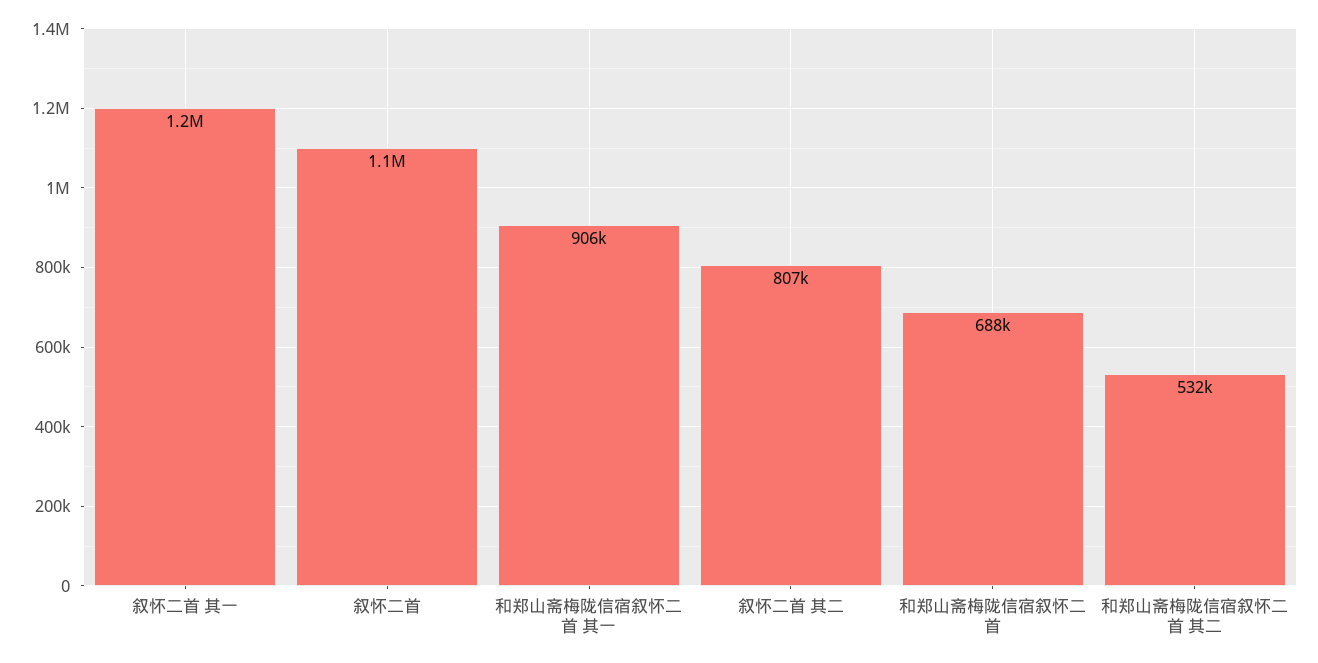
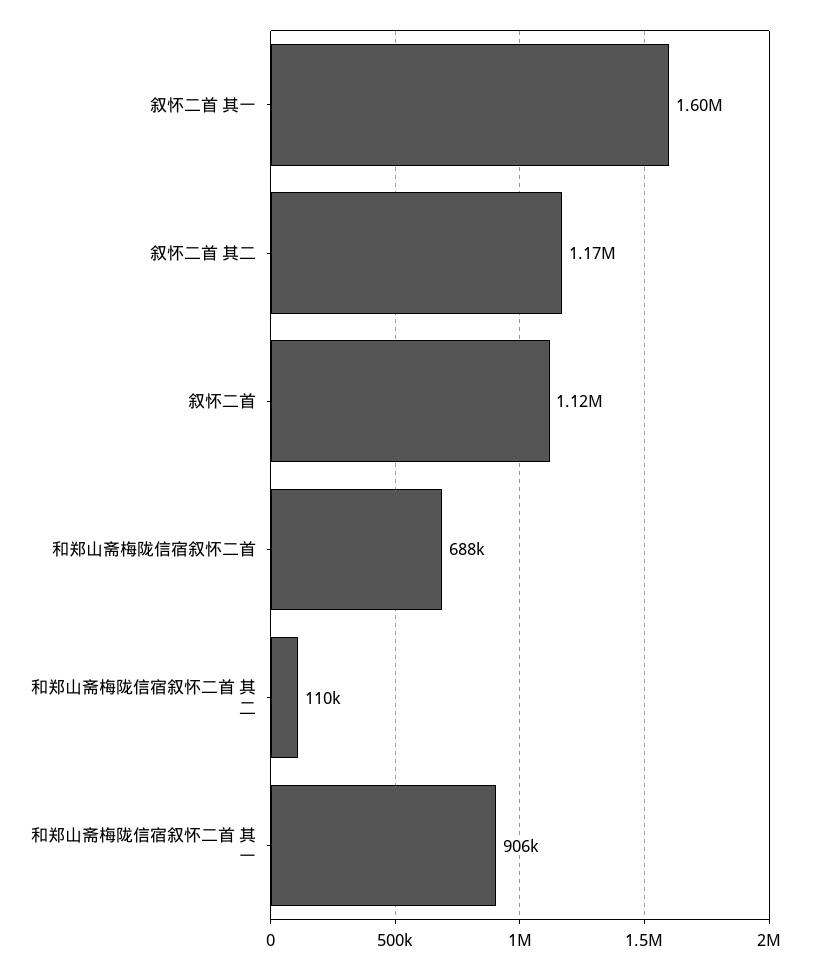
  {
-   "叙怀二首 其一": 1200000,
+   "叙怀二首 其一": 1600000,
    "叙怀二首": 1120000,
    "和郑山斋梅陇信宿叙怀二首 其一": 906000,
-   "叙怀二首 其二": 807000,
+   "叙怀二首 其二": 1170000,
    "和郑山斋梅陇信宿叙怀二首": 688000,
-   "和郑山斋梅陇信宿叙怀二首 其二": 532000
+   "和郑山斋梅陇信宿叙怀二首 其二": 110000
  }

